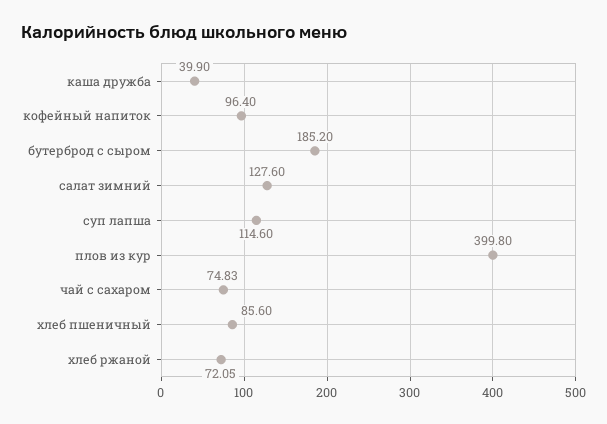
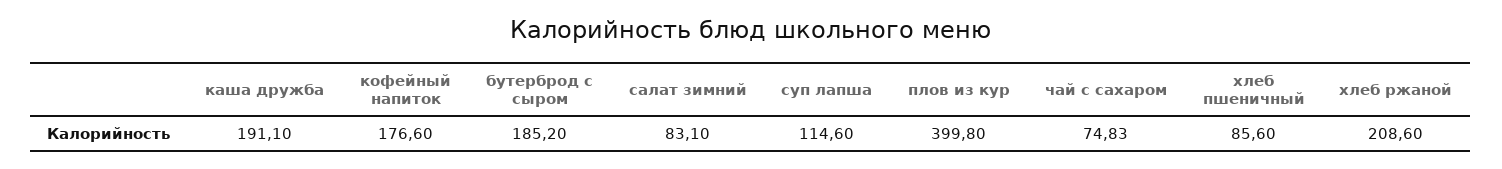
  {
-   "каша дружба": 39.9,
+   "каша дружба": 191.1,
-   "кофейный напиток": 96.4,
+   "кофейный напиток": 176.6,
    "бутерброд с сыром": 185.2,
-   "салат зимний": 127.6,
+   "салат зимний": 83.1,
    "суп лапша": 114.6,
    "плов из кур": 399.8,
    "чай с сахаром": 74.83,
    "хлеб пшеничный": 85.6,
-   "хлеб ржаной": 72.05
+   "хлеб ржаной": 208.6
  }

